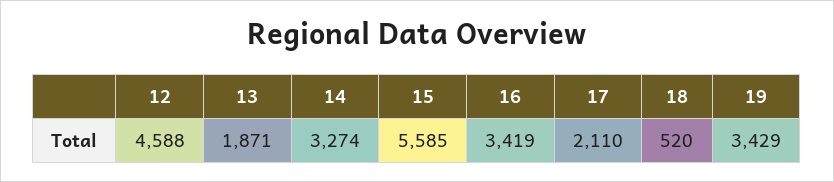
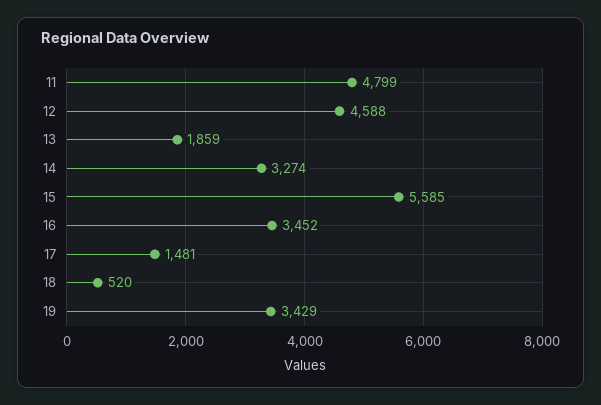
  {
    "12": 4588,
-   "13": 1871,
+   "13": 1859,
    "14": 3274,
    "15": 5585,
-   "16": 3419,
+   "16": 3452,
-   "17": 2110,
+   "17": 1481,
    "18": 520,
-   "19": 3429
+   "19": 3429,
+   "11": 4799
  }

